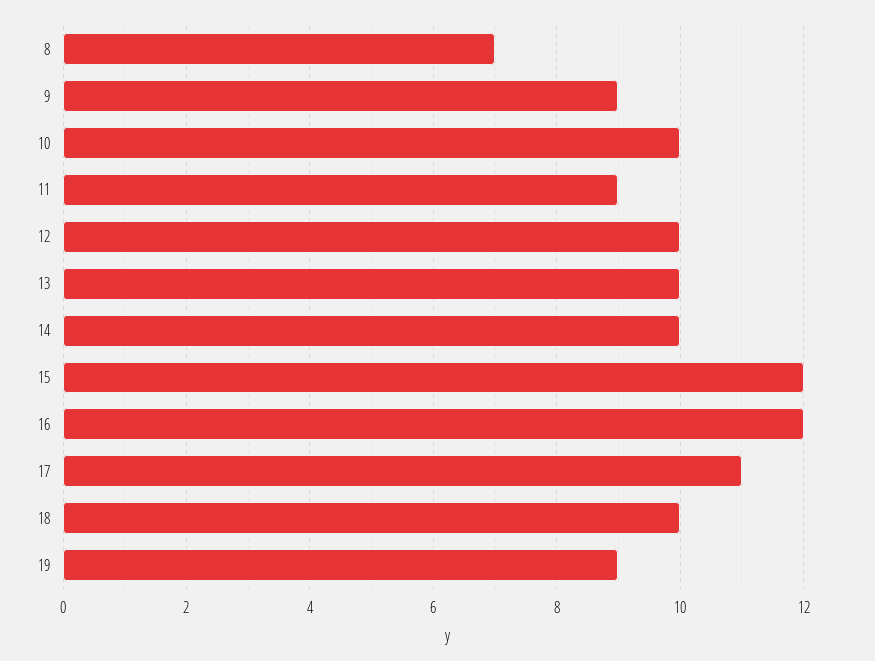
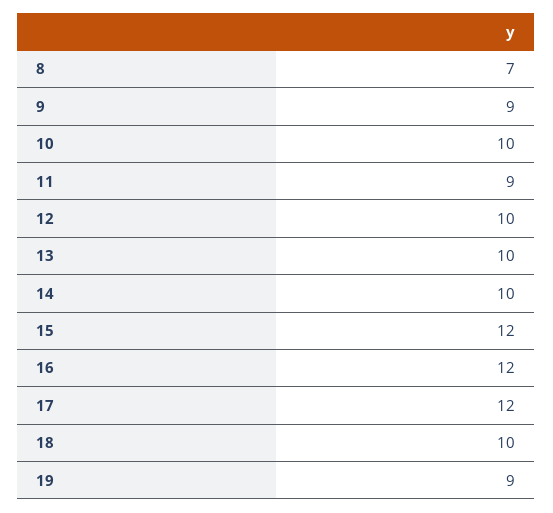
  {
    "8": 7,
    "9": 9,
    "10": 10,
    "11": 9,
    "12": 10,
    "13": 10,
    "14": 10,
    "15": 12,
    "16": 12,
-   "17": 11,
+   "17": 12,
    "18": 10,
    "19": 9
  }

